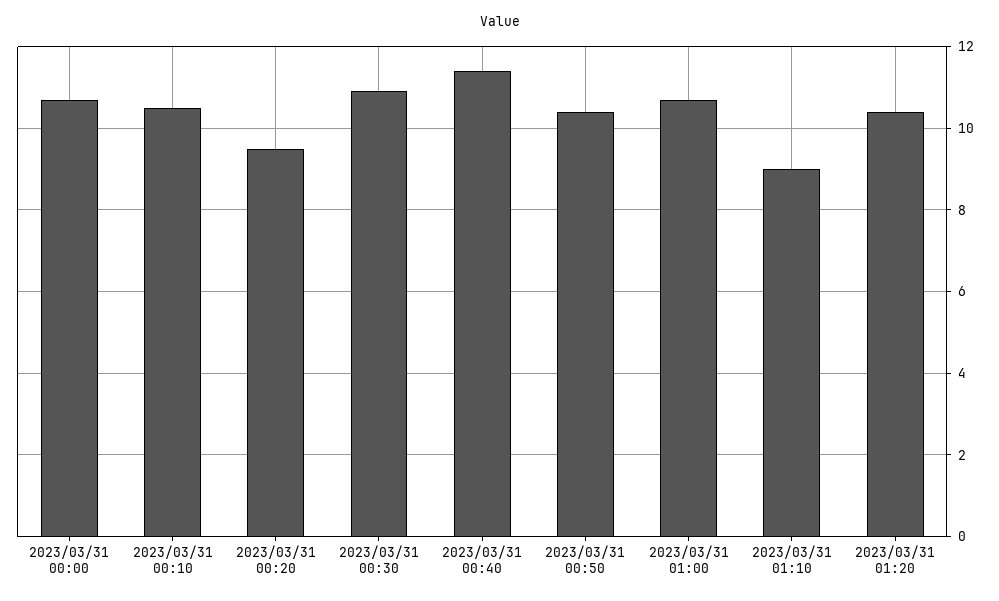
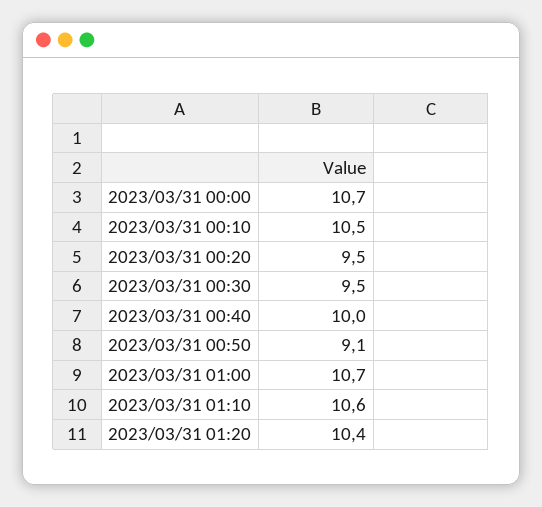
  {
    "2023/03/31 00:00": 10.7,
    "2023/03/31 00:10": 10.5,
    "2023/03/31 00:20": 9.5,
-   "2023/03/31 00:30": 11,
+   "2023/03/31 00:30": 9.5,
-   "2023/03/31 00:40": 11.5,
+   "2023/03/31 00:40": 10,
-   "2023/03/31 00:50": 10.5,
+   "2023/03/31 00:50": 9.1,
    "2023/03/31 01:00": 10.7,
-   "2023/03/31 01:10": 9,
+   "2023/03/31 01:10": 10.6,
    "2023/03/31 01:20": 10.4
  }

